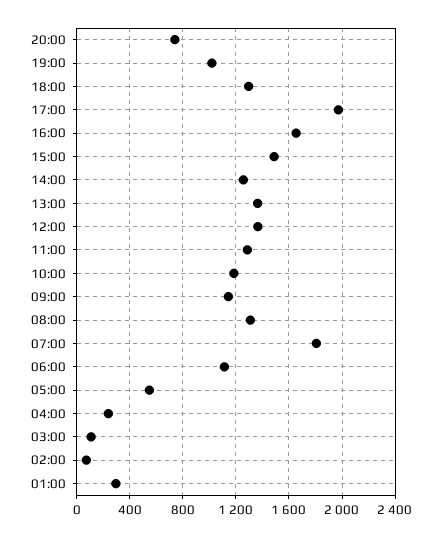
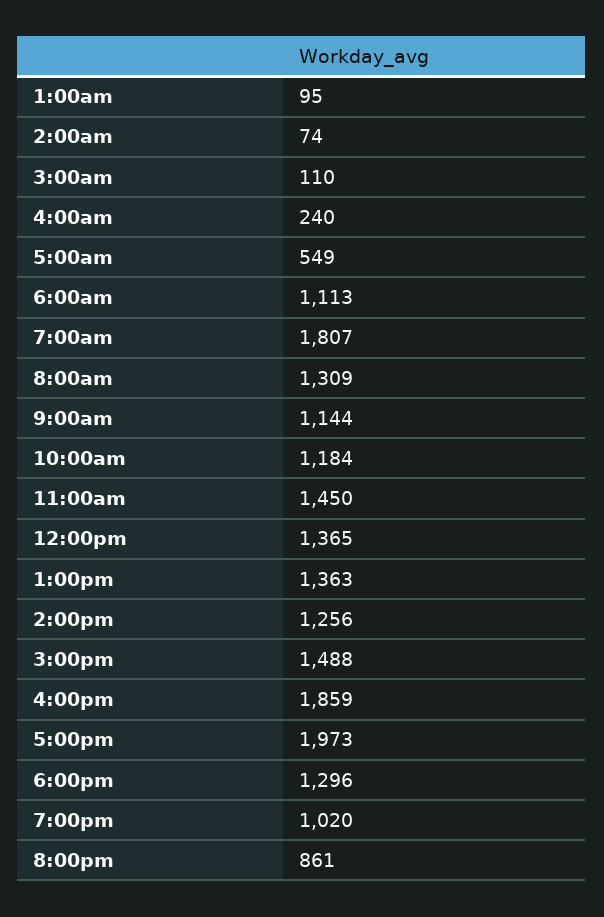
  {
-   "20:00": 750,
+   "20:00": 861,
    "19:00": 1020,
    "18:00": 1296,
    "17:00": 1973,
-   "16:00": 1650,
+   "16:00": 1859,
    "15:00": 1488,
    "14:00": 1256,
    "13:00": 1363,
    "12:00": 1365,
-   "11:00": 1300,
+   "11:00": 1450,
    "10:00": 1184,
    "09:00": 1144,
    "08:00": 1309,
    "07:00": 1807,
    "06:00": 1113,
    "05:00": 549,
    "04:00": 240,
    "03:00": 110,
    "02:00": 74,
-   "01:00": 300
+   "01:00": 95
  }

